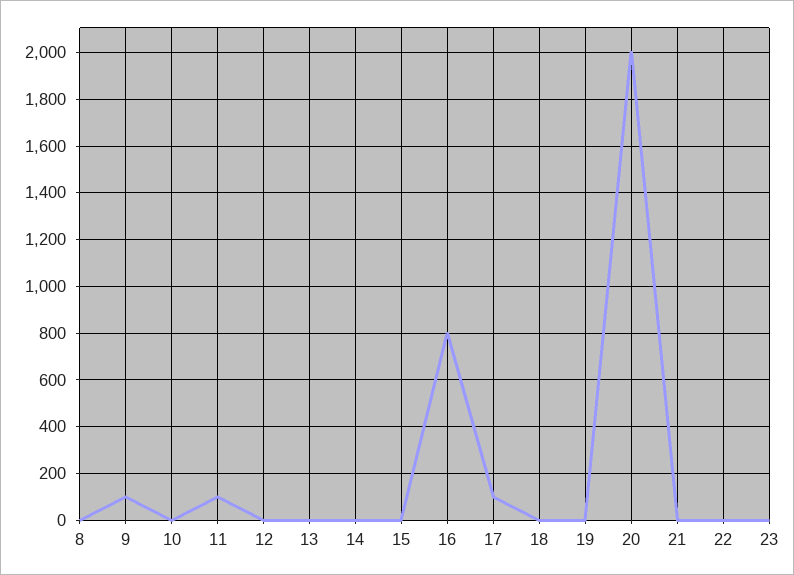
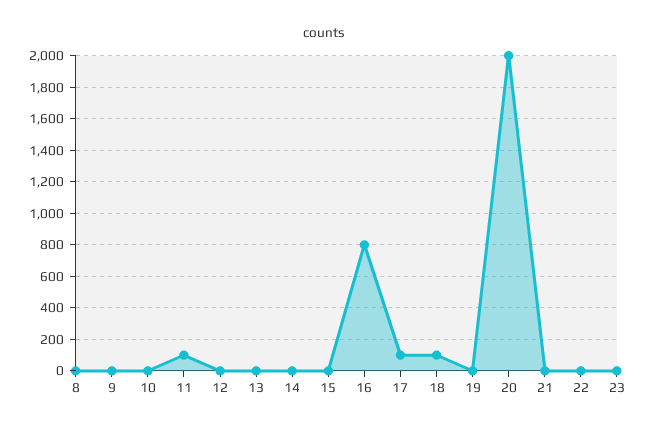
  {
    "8": 0,
-   "9": 100,
+   "9": 0,
    "10": 0,
    "11": 100,
    "12": 0,
    "13": 0,
    "14": 0,
    "15": 0,
    "16": 800,
    "17": 100,
-   "18": 0,
+   "18": 100,
    "19": 0,
    "20": 2000,
    "21": 0,
    "22": 0,
    "23": 0
  }

